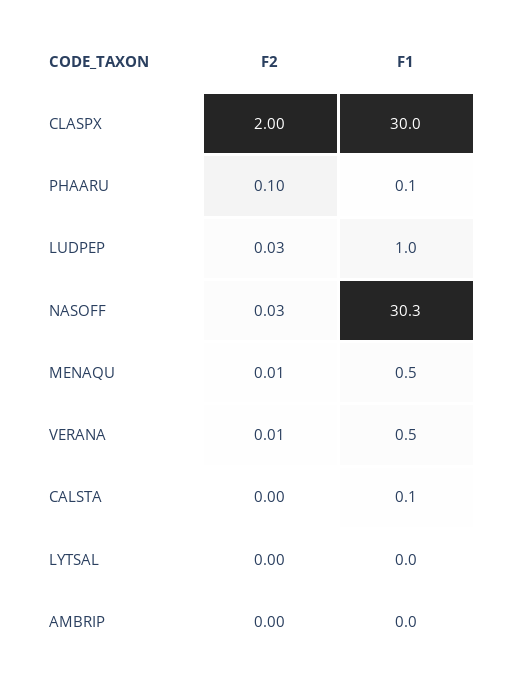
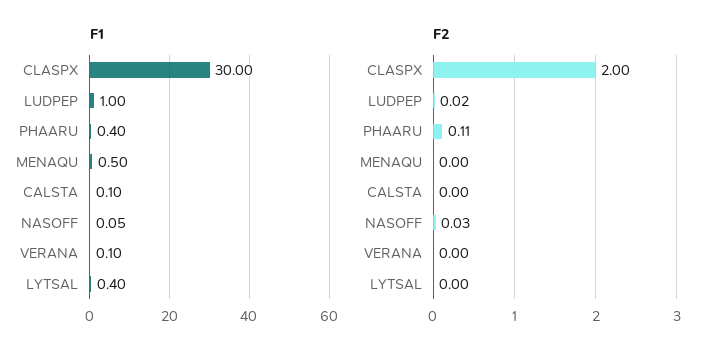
  {
    "F2": {
      "CLASPX": 2,
-     "PHAARU": 0.1,
+     "PHAARU": 0.11,
-     "LUDPEP": 0.03,
+     "LUDPEP": 0.02,
      "NASOFF": 0.03,
-     "MENAQU": 0.01,
+     "MENAQU": 0,
-     "VERANA": 0.01,
+     "VERANA": 0,
      "CALSTA": 0,
-     "LYTSAL": 0,
+     "LYTSAL": 0
-     "AMBRIP": 0
    },
    "F1": {
      "CLASPX": 30,
-     "PHAARU": 0.1,
+     "PHAARU": 0.4,
      "LUDPEP": 1,
-     "NASOFF": 30.3,
+     "NASOFF": 0.05,
      "MENAQU": 0.5,
-     "VERANA": 0.5,
+     "VERANA": 0.1,
      "CALSTA": 0.1,
-     "LYTSAL": 0,
+     "LYTSAL": 0.4
-     "AMBRIP": 0
    }
  }

